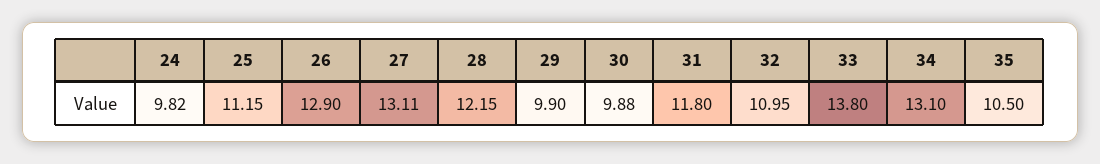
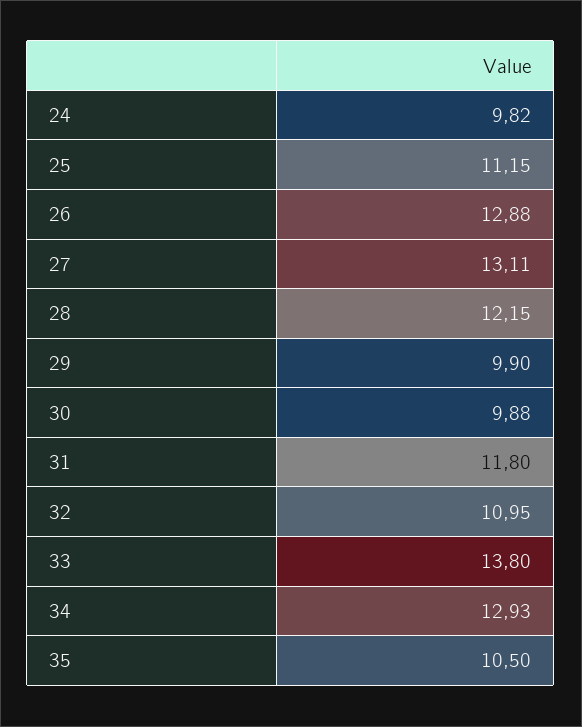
  {
    "24": 9.82,
    "25": 11.15,
-   "26": 12.9,
+   "26": 12.88,
    "27": 13.11,
    "28": 12.15,
    "29": 9.9,
    "30": 9.88,
    "31": 11.8,
    "32": 10.95,
    "33": 13.8,
-   "34": 13.1,
+   "34": 12.93,
    "35": 10.5
  }

